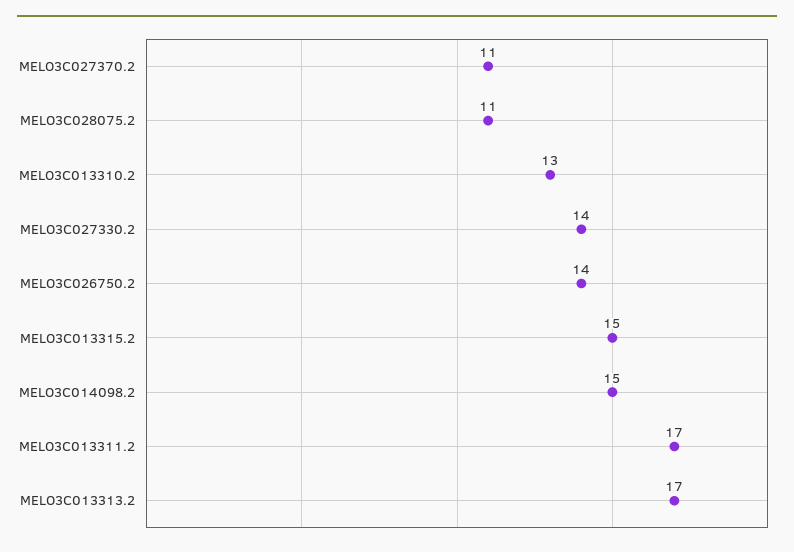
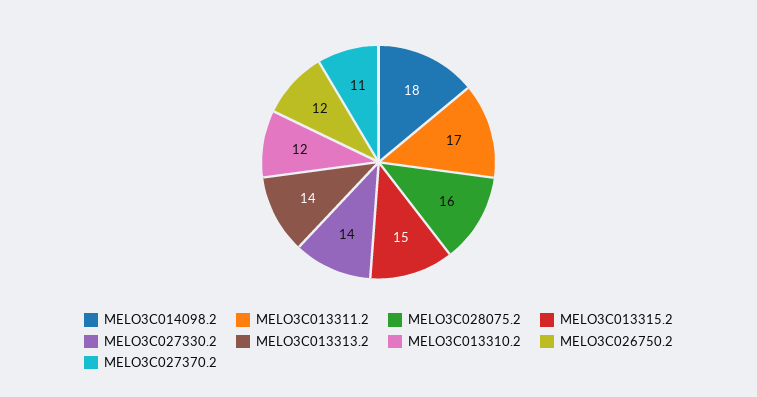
  {
    "MELO3C027370.2": 11,
-   "MELO3C028075.2": 11,
+   "MELO3C028075.2": 16,
-   "MELO3C013310.2": 13,
+   "MELO3C013310.2": 12,
    "MELO3C027330.2": 14,
-   "MELO3C026750.2": 14,
+   "MELO3C026750.2": 12,
    "MELO3C013315.2": 15,
-   "MELO3C014098.2": 15,
+   "MELO3C014098.2": 18,
    "MELO3C013311.2": 17,
-   "MELO3C013313.2": 17
+   "MELO3C013313.2": 14
  }

